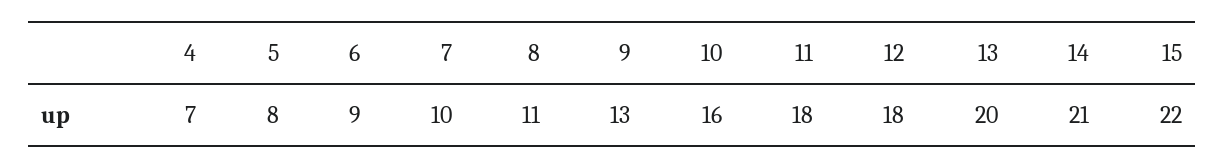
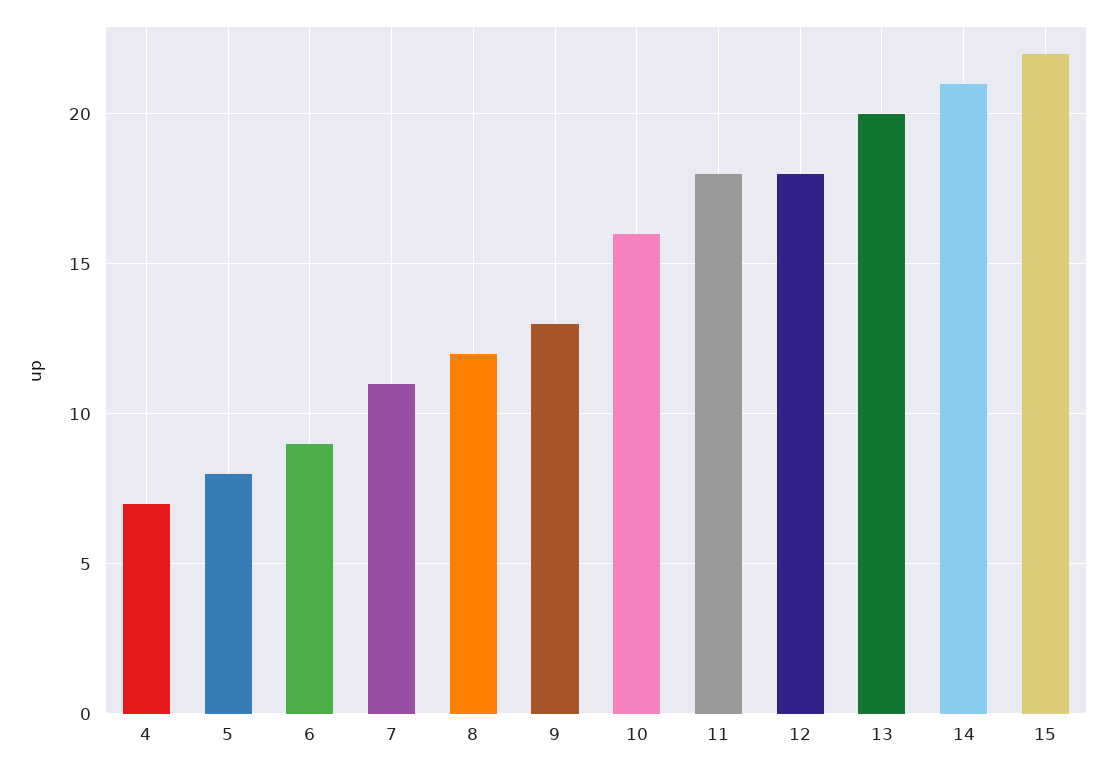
  {
    "4": 7,
    "5": 8,
    "6": 9,
-   "7": 10,
+   "7": 11,
-   "8": 11,
+   "8": 12,
    "9": 13,
    "10": 16,
    "11": 18,
    "12": 18,
    "13": 20,
    "14": 21,
    "15": 22
  }

